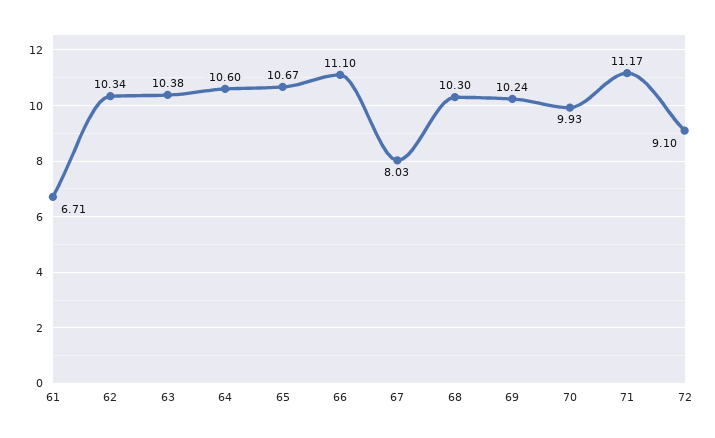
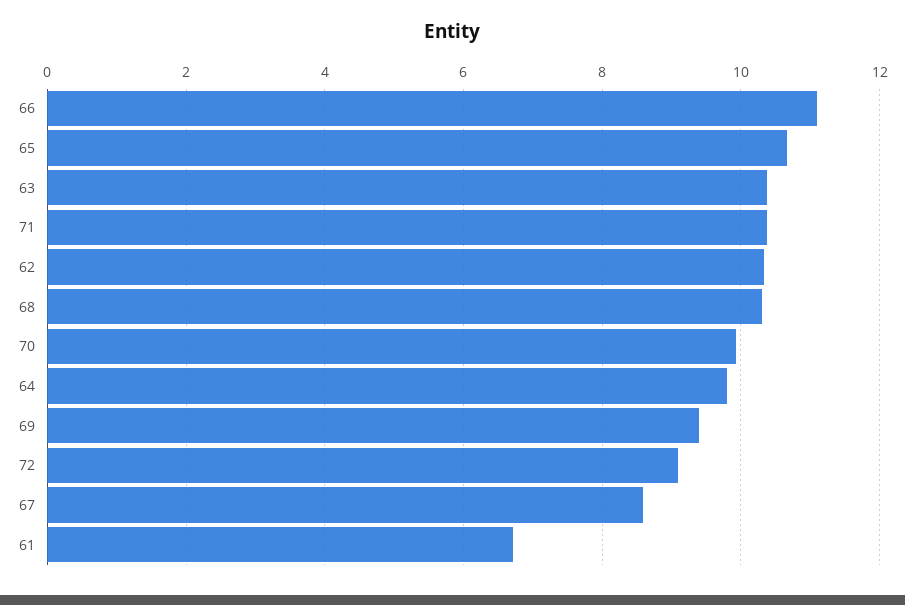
  {
    "61": 6.71,
    "62": 10.34,
    "63": 10.38,
-   "64": 10.6,
+   "64": 9.8,
    "65": 10.67,
    "66": 11.1,
-   "67": 8.03,
+   "67": 8.6,
    "68": 10.3,
-   "69": 10.24,
+   "69": 9.4,
    "70": 9.93,
-   "71": 11.17,
+   "71": 10.4,
    "72": 9.1
  }

